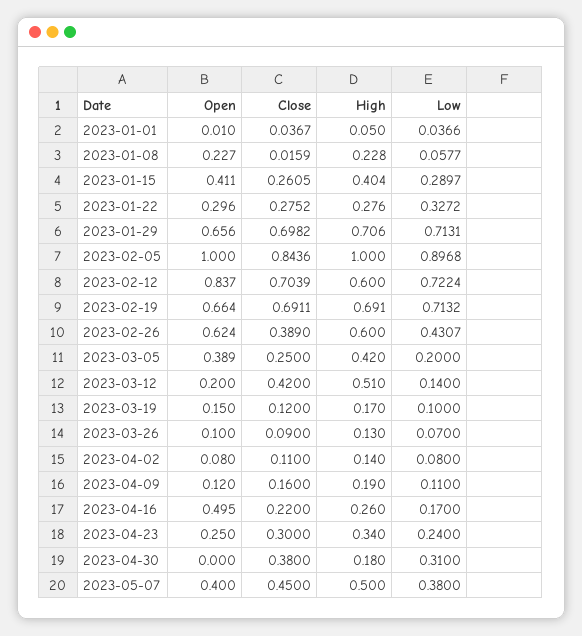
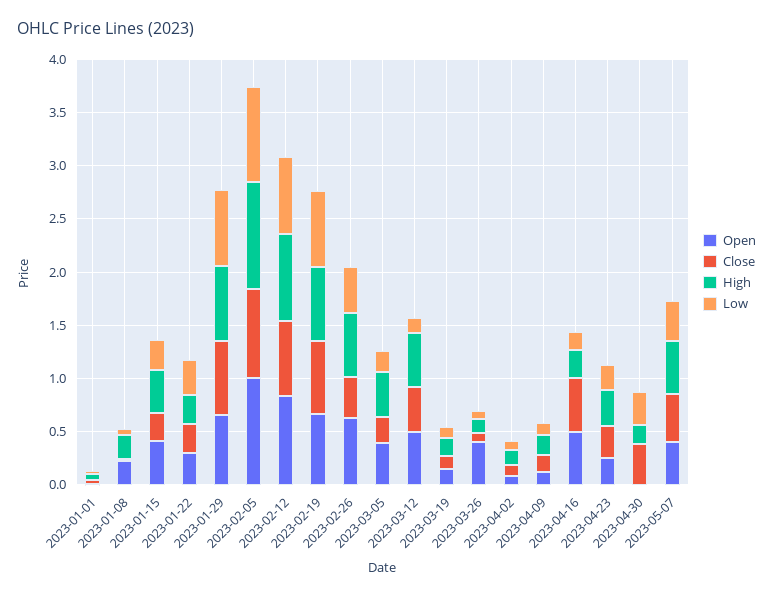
  {
    "Open": {
      "2023-01-01": 0.01,
      "2023-01-08": 0.227,
      "2023-01-15": 0.411,
      "2023-01-22": 0.296,
      "2023-01-29": 0.656,
      "2023-02-05": 1,
      "2023-02-12": 0.837,
      "2023-02-19": 0.664,
      "2023-02-26": 0.624,
      "2023-03-05": 0.389,
-     "2023-03-12": 0.2,
+     "2023-03-12": 0.5,
      "2023-03-19": 0.15,
-     "2023-03-26": 0.1,
+     "2023-03-26": 0.4,
      "2023-04-02": 0.08,
      "2023-04-09": 0.12,
      "2023-04-16": 0.495,
      "2023-04-23": 0.25,
      "2023-04-30": 0,
      "2023-05-07": 0.4
    },
    "Close": {
      "2023-01-01": 0.0367,
      "2023-01-08": 0.0159,
      "2023-01-15": 0.2605,
      "2023-01-22": 0.2752,
      "2023-01-29": 0.6982,
      "2023-02-05": 0.8436,
      "2023-02-12": 0.7039,
      "2023-02-19": 0.6911,
      "2023-02-26": 0.389,
      "2023-03-05": 0.25,
      "2023-03-12": 0.42,
      "2023-03-19": 0.12,
      "2023-03-26": 0.09,
      "2023-04-02": 0.11,
      "2023-04-09": 0.16,
-     "2023-04-16": 0.22,
+     "2023-04-16": 0.5,
      "2023-04-23": 0.3,
      "2023-04-30": 0.38,
      "2023-05-07": 0.45
    },
    "High": {
      "2023-01-01": 0.05,
      "2023-01-08": 0.228,
      "2023-01-15": 0.404,
      "2023-01-22": 0.276,
      "2023-01-29": 0.706,
      "2023-02-05": 1,
-     "2023-02-12": 0.6,
+     "2023-02-12": 0.8,
      "2023-02-19": 0.691,
      "2023-02-26": 0.6,
      "2023-03-05": 0.42,
      "2023-03-12": 0.51,
      "2023-03-19": 0.17,
      "2023-03-26": 0.13,
      "2023-04-02": 0.14,
      "2023-04-09": 0.19,
      "2023-04-16": 0.26,
      "2023-04-23": 0.34,
      "2023-04-30": 0.18,
      "2023-05-07": 0.5
    },
    "Low": {
      "2023-01-01": 0.0366,
      "2023-01-08": 0.0577,
      "2023-01-15": 0.2897,
      "2023-01-22": 0.3272,
      "2023-01-29": 0.7131,
      "2023-02-05": 0.8968,
      "2023-02-12": 0.7224,
      "2023-02-19": 0.7132,
      "2023-02-26": 0.4307,
      "2023-03-05": 0.2,
      "2023-03-12": 0.14,
      "2023-03-19": 0.1,
      "2023-03-26": 0.07,
      "2023-04-02": 0.08,
      "2023-04-09": 0.11,
      "2023-04-16": 0.17,
      "2023-04-23": 0.24,
      "2023-04-30": 0.31,
      "2023-05-07": 0.38
    }
  }

